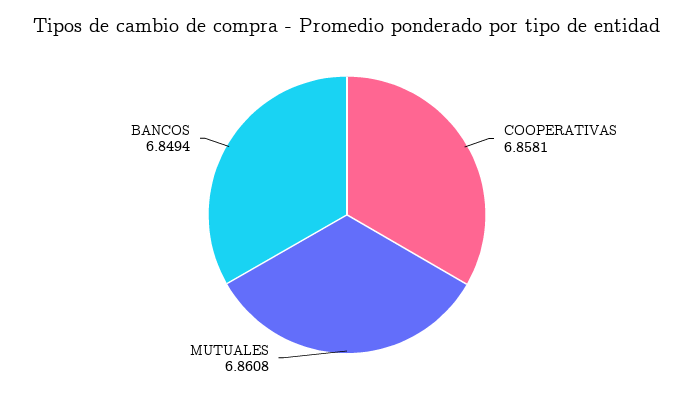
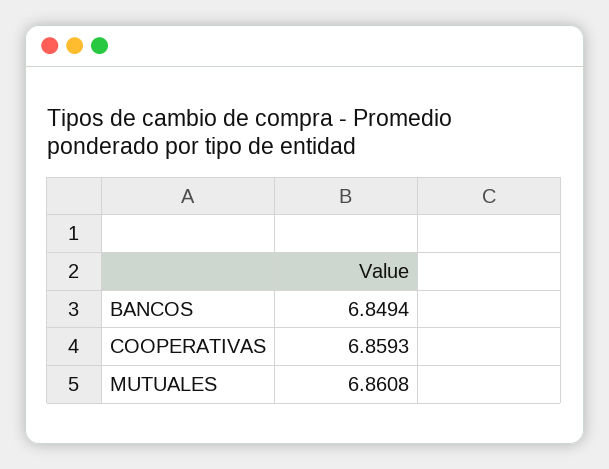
  {
-   "COOPERATIVAS": 6.8581,
+   "COOPERATIVAS": 6.8593,
    "MUTUALES": 6.8608,
    "BANCOS": 6.8494
  }

